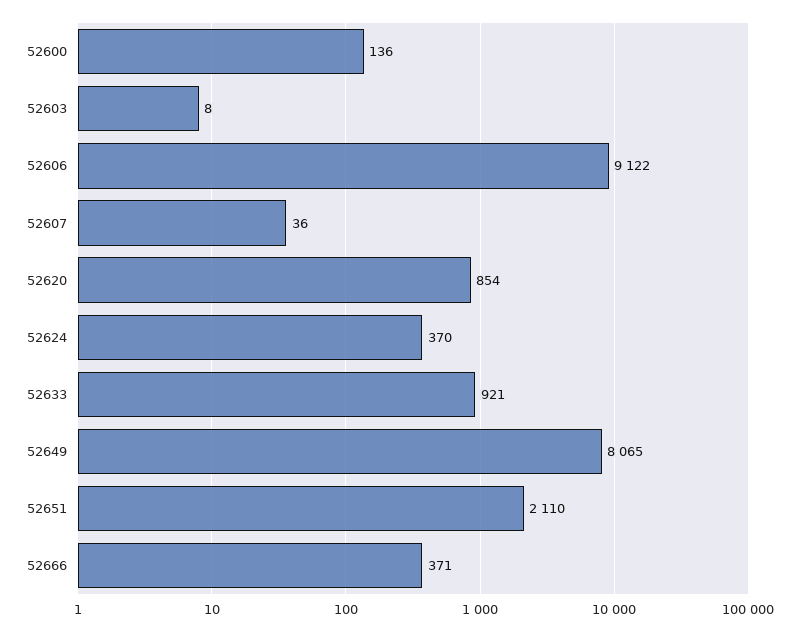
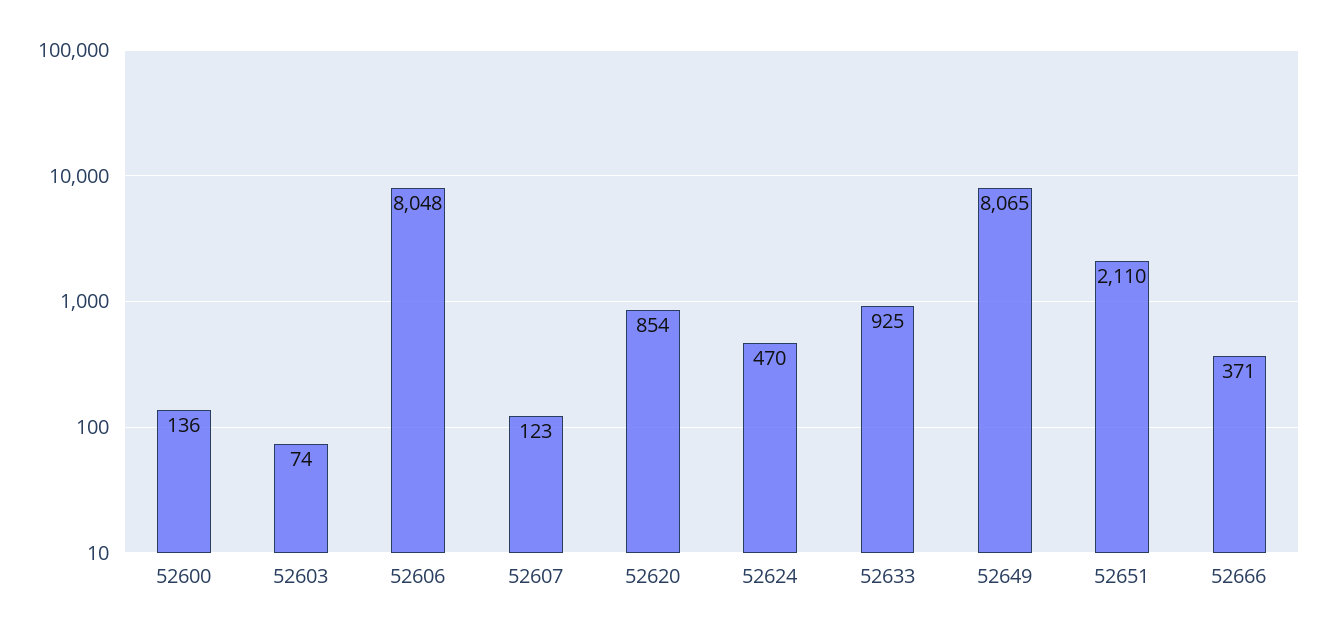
  {
    "52600": 136,
-   "52603": 8,
+   "52603": 74,
-   "52606": 9122,
+   "52606": 8048,
-   "52607": 36,
+   "52607": 123,
    "52620": 854,
-   "52624": 370,
+   "52624": 470,
-   "52633": 921,
+   "52633": 925,
    "52649": 8065,
    "52651": 2110,
    "52666": 371
  }

